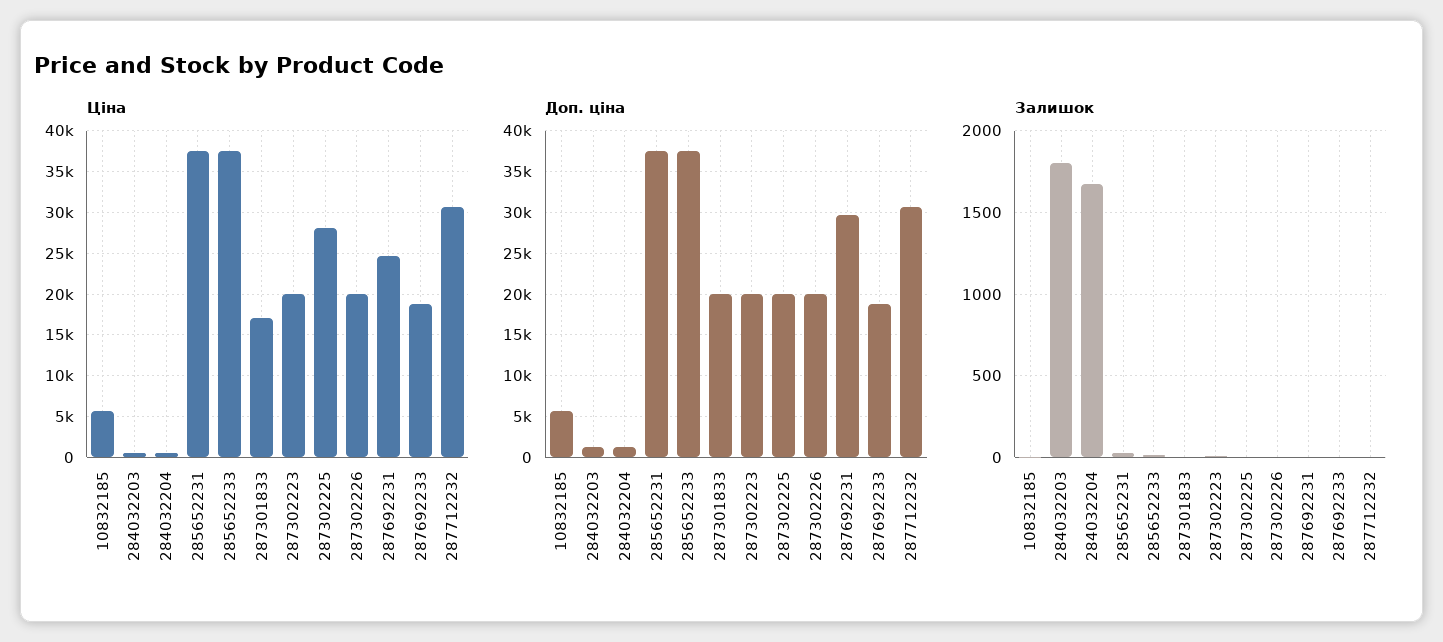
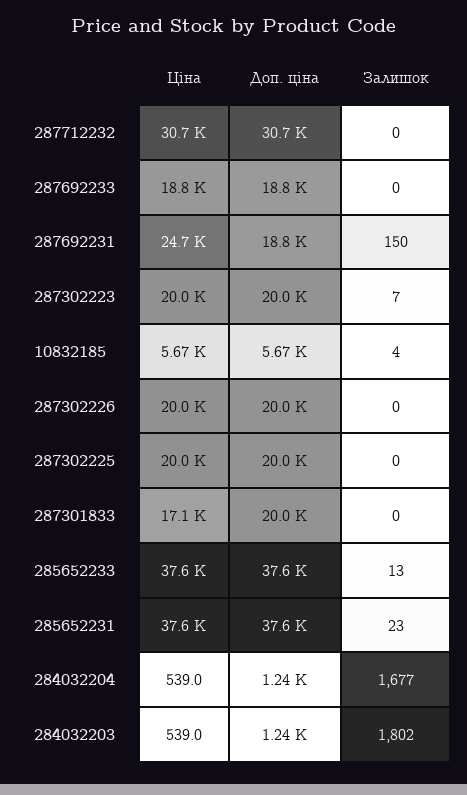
  {
    "Ціна": {
      "10832185": 5670,
      "284032203": 539,
      "284032204": 539,
      "285652231": 37600,
      "285652233": 37600,
      "287301833": 17100,
      "287302223": 20000,
-     "287302225": 28000,
+     "287302225": 20000,
      "287302226": 20000,
      "287692231": 24700,
      "287692233": 18800,
      "287712232": 30700
    },
    "Доп. ціна": {
      "10832185": 5670,
      "284032203": 1240,
      "284032204": 1240,
      "285652231": 37600,
      "285652233": 37600,
      "287301833": 20000,
      "287302223": 20000,
      "287302225": 20000,
      "287302226": 20000,
-     "287692231": 30000,
+     "287692231": 18800,
      "287692233": 18800,
      "287712232": 30700
    },
    "Залишок": {
      "10832185": 4,
      "284032203": 1802,
      "284032204": 1677,
      "285652231": 23,
      "285652233": 13,
      "287301833": 0,
      "287302223": 7,
      "287302225": 0,
      "287302226": 0,
-     "287692231": 0,
+     "287692231": 150,
      "287692233": 0,
      "287712232": 0
    }
  }

